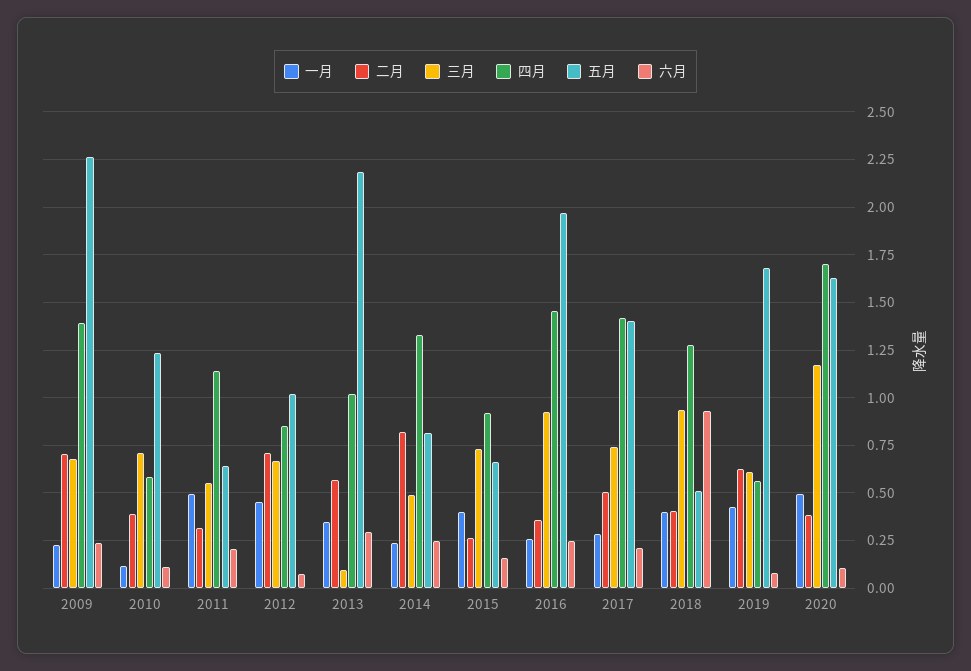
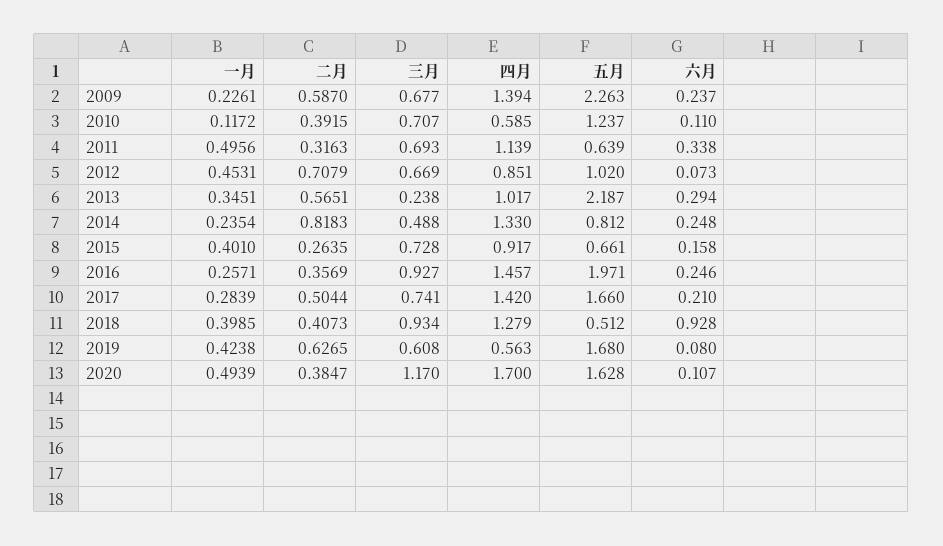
  {
    "一月": {
      "2009": 0.2261,
      "2010": 0.1172,
      "2011": 0.4956,
      "2012": 0.4531,
      "2013": 0.3451,
      "2014": 0.2354,
      "2015": 0.401,
      "2016": 0.2571,
      "2017": 0.2839,
      "2018": 0.3985,
      "2019": 0.4238,
      "2020": 0.4939
    },
    "二月": {
-     "2009": 0.7,
+     "2009": 0.587,
      "2010": 0.3915,
      "2011": 0.3163,
      "2012": 0.7079,
      "2013": 0.5651,
      "2014": 0.8183,
      "2015": 0.2635,
      "2016": 0.3569,
      "2017": 0.5044,
      "2018": 0.4073,
      "2019": 0.6265,
      "2020": 0.3847
    },
    "三月": {
      "2009": 0.677,
      "2010": 0.707,
-     "2011": 0.55,
+     "2011": 0.693,
      "2012": 0.669,
-     "2013": 0.1,
+     "2013": 0.238,
      "2014": 0.488,
      "2015": 0.728,
      "2016": 0.927,
      "2017": 0.741,
      "2018": 0.934,
      "2019": 0.608,
      "2020": 1.17
    },
    "四月": {
      "2009": 1.394,
      "2010": 0.585,
      "2011": 1.139,
      "2012": 0.851,
      "2013": 1.017,
      "2014": 1.33,
      "2015": 0.917,
      "2016": 1.457,
      "2017": 1.42,
      "2018": 1.279,
      "2019": 0.563,
      "2020": 1.7
    },
    "五月": {
      "2009": 2.263,
      "2010": 1.237,
      "2011": 0.639,
      "2012": 1.02,
      "2013": 2.187,
      "2014": 0.812,
      "2015": 0.661,
      "2016": 1.971,
-     "2017": 1.4,
+     "2017": 1.66,
      "2018": 0.512,
      "2019": 1.68,
      "2020": 1.628
    },
    "六月": {
      "2009": 0.237,
      "2010": 0.11,
-     "2011": 0.2,
+     "2011": 0.338,
      "2012": 0.073,
      "2013": 0.294,
      "2014": 0.248,
      "2015": 0.158,
      "2016": 0.246,
      "2017": 0.21,
      "2018": 0.928,
      "2019": 0.08,
      "2020": 0.107
    }
  }

